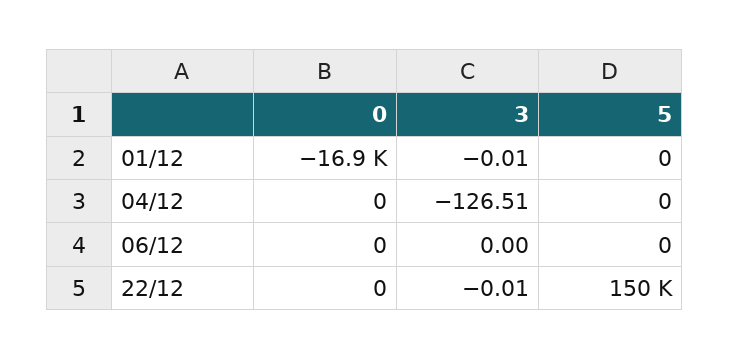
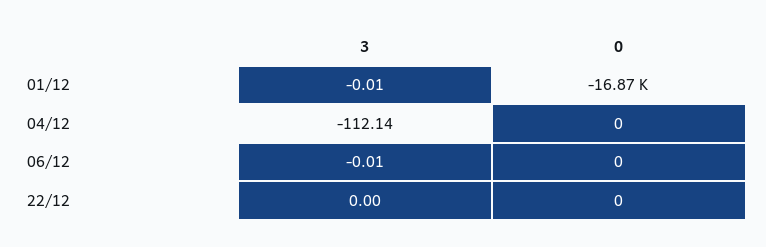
  {
    "0": {
      "01/12": -16870,
      "04/12": 0,
      "06/12": 0,
      "22/12": 0
    },
    "3": {
      "01/12": -0.01,
-     "04/12": -126.51,
+     "04/12": -112.14,
-     "06/12": 0,
+     "06/12": -0.01,
-     "22/12": -0.01
+     "22/12": 0
-   },
+   }
-   "5": {
-     "01/12": 0,
-     "04/12": 0,
-     "06/12": 0,
-     "22/12": 150000
-   }
  }

